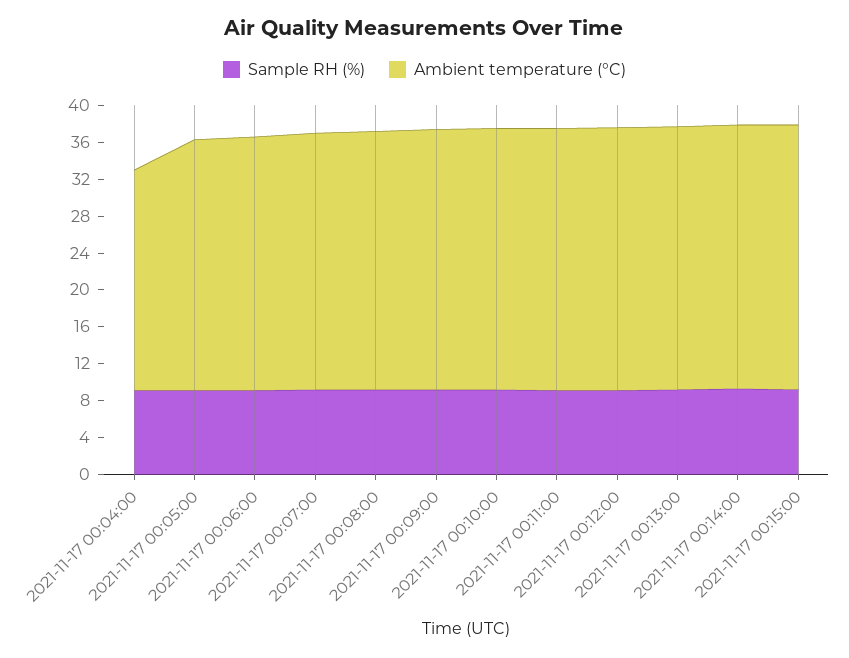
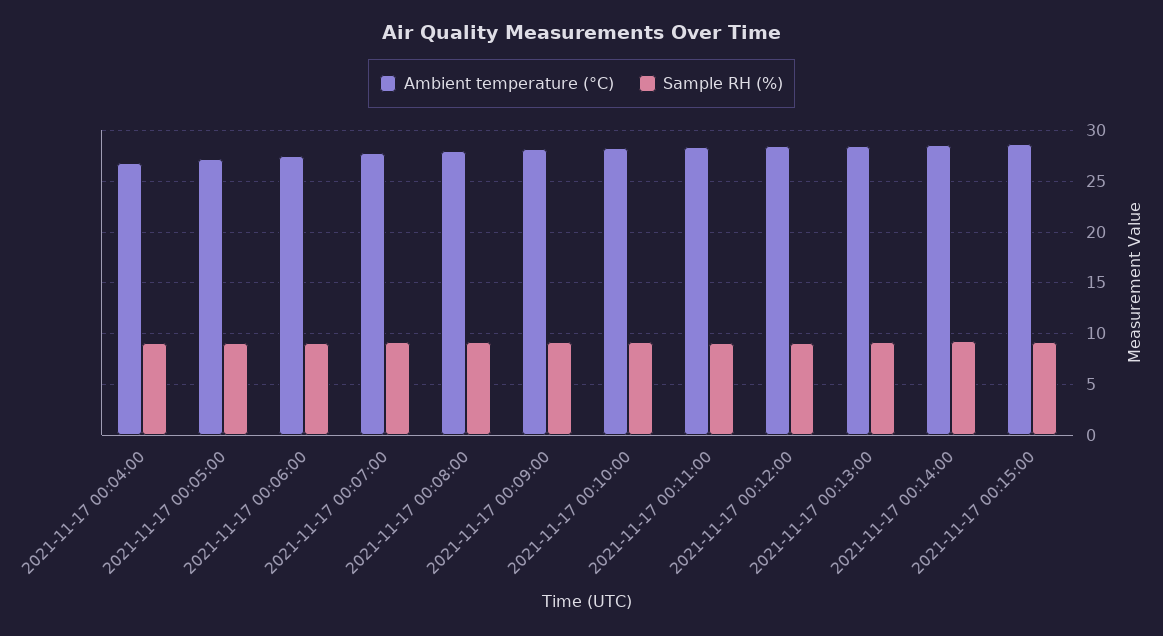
  {
    "Sample RH (%)": {
      "2021-11-17 00:04:00": 9,
      "2021-11-17 00:05:00": 9,
      "2021-11-17 00:06:00": 9,
      "2021-11-17 00:07:00": 9,
      "2021-11-17 00:08:00": 9,
      "2021-11-17 00:09:00": 9,
      "2021-11-17 00:10:00": 9,
      "2021-11-17 00:11:00": 9,
      "2021-11-17 00:12:00": 9,
      "2021-11-17 00:13:00": 9,
      "2021-11-17 00:14:00": 9,
      "2021-11-17 00:15:00": 9
    },
    "Ambient temperature (°C)": {
-     "2021-11-17 00:04:00": 24,
+     "2021-11-17 00:04:00": 27,
      "2021-11-17 00:05:00": 27,
      "2021-11-17 00:06:00": 28,
      "2021-11-17 00:07:00": 28,
      "2021-11-17 00:08:00": 28,
      "2021-11-17 00:09:00": 28,
      "2021-11-17 00:10:00": 28,
      "2021-11-17 00:11:00": 28,
      "2021-11-17 00:12:00": 29,
      "2021-11-17 00:13:00": 29,
      "2021-11-17 00:14:00": 29,
      "2021-11-17 00:15:00": 29
    }
  }

